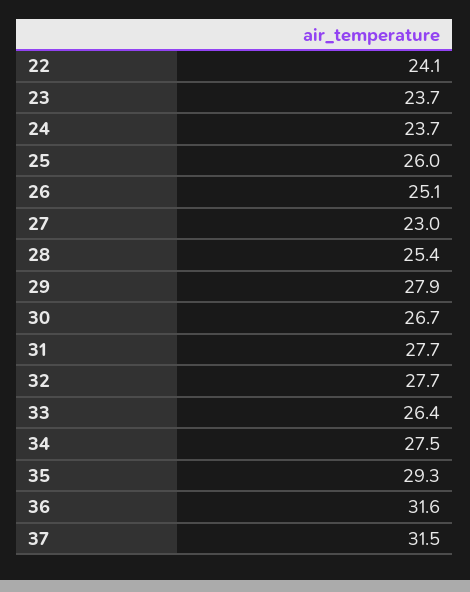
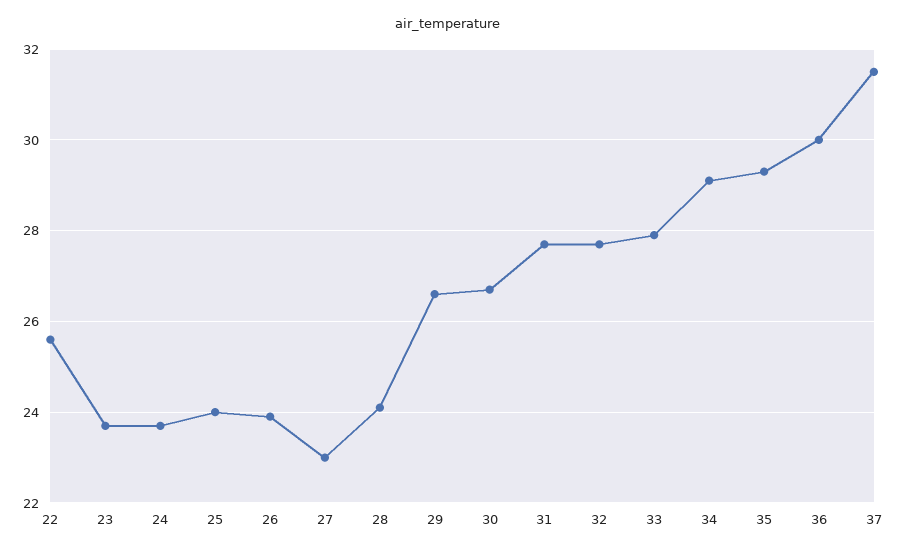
  {
-   "22": 24.1,
+   "22": 25.5,
    "23": 23.7,
    "24": 23.7,
-   "25": 26,
+   "25": 24,
-   "26": 25.1,
+   "26": 24,
    "27": 23,
-   "28": 25.4,
+   "28": 24,
-   "29": 27.9,
+   "29": 26.5,
    "30": 26.7,
    "31": 27.7,
    "32": 27.7,
-   "33": 26.4,
+   "33": 28,
-   "34": 27.5,
+   "34": 29,
    "35": 29.3,
-   "36": 31.6,
+   "36": 30,
    "37": 31.5
  }

